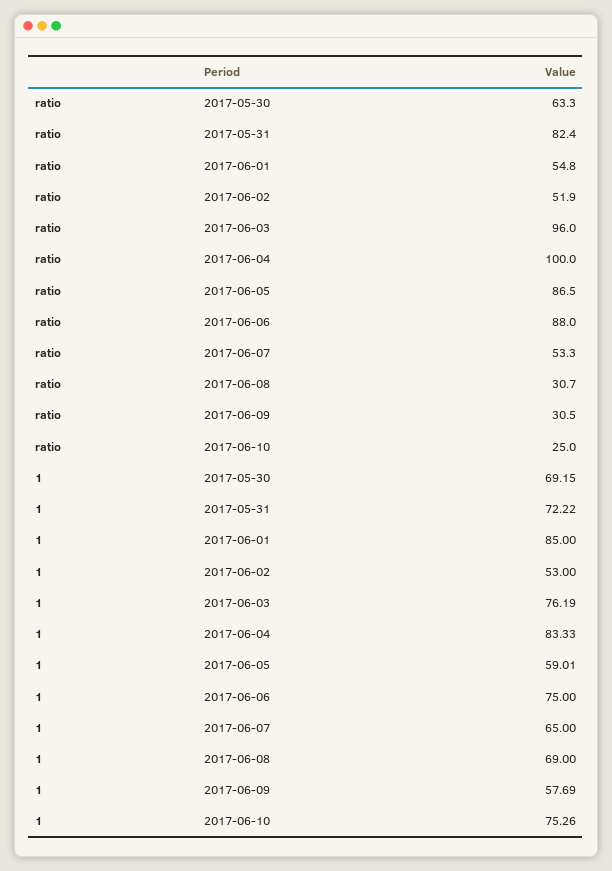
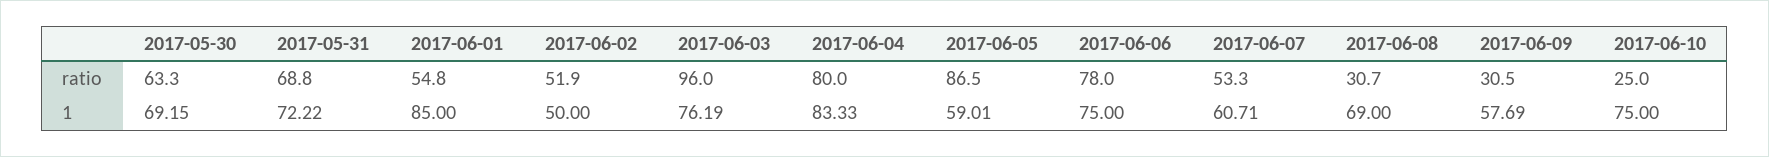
  {
    "ratio": {
      "2017-05-30": 63.3,
-     "2017-05-31": 82.4,
+     "2017-05-31": 68.8,
      "2017-06-01": 54.8,
      "2017-06-02": 51.9,
      "2017-06-03": 96,
-     "2017-06-04": 100,
+     "2017-06-04": 80,
      "2017-06-05": 86.5,
-     "2017-06-06": 88,
+     "2017-06-06": 78,
      "2017-06-07": 53.3,
      "2017-06-08": 30.7,
      "2017-06-09": 30.5,
      "2017-06-10": 25
    },
    "1": {
      "2017-05-30": 69.15,
      "2017-05-31": 72.22,
      "2017-06-01": 85,
-     "2017-06-02": 53,
+     "2017-06-02": 50,
      "2017-06-03": 76.19,
      "2017-06-04": 83.33,
      "2017-06-05": 59.01,
      "2017-06-06": 75,
-     "2017-06-07": 65,
+     "2017-06-07": 60.71,
      "2017-06-08": 69,
      "2017-06-09": 57.69,
-     "2017-06-10": 75.26
+     "2017-06-10": 75
    }
  }

